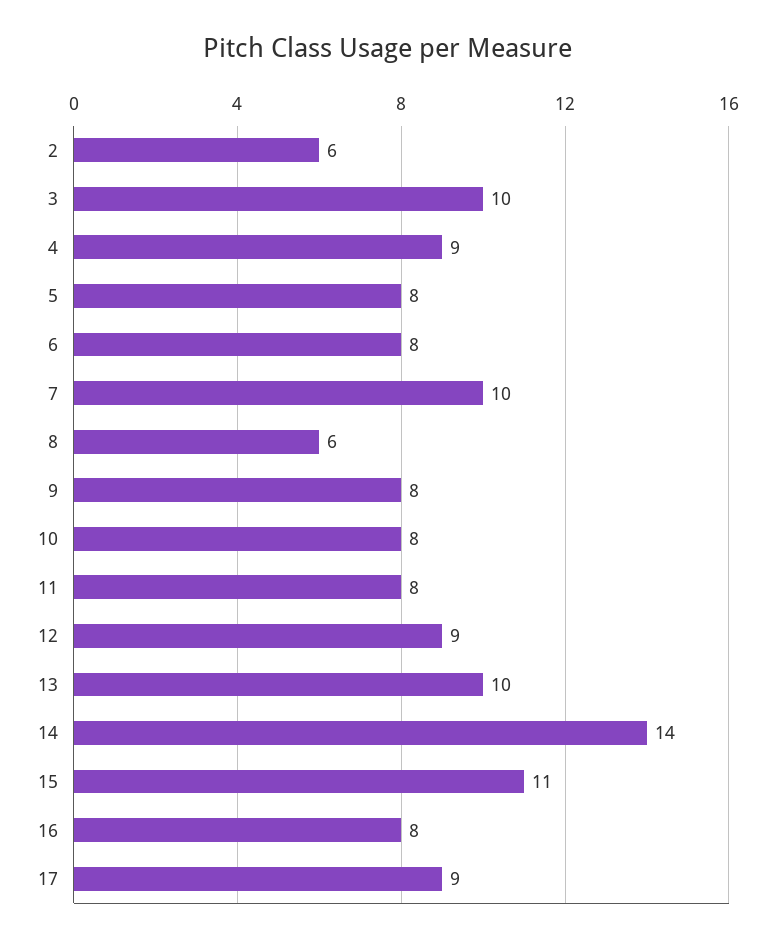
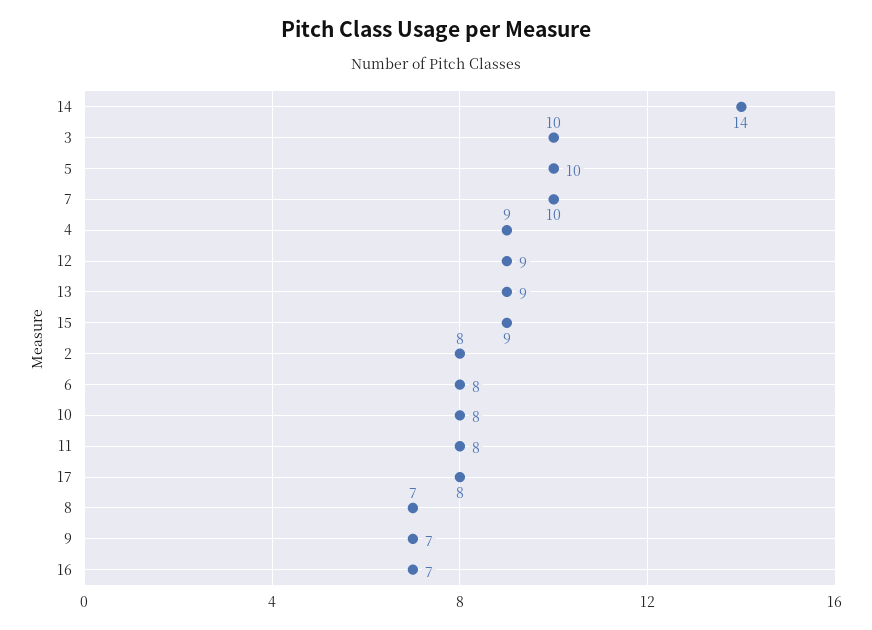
  {
-   "2": 6,
+   "2": 8,
    "3": 10,
    "4": 9,
-   "5": 8,
+   "5": 10,
    "6": 8,
    "7": 10,
-   "8": 6,
+   "8": 7,
-   "9": 8,
+   "9": 7,
    "10": 8,
    "11": 8,
    "12": 9,
-   "13": 10,
+   "13": 9,
    "14": 14,
-   "15": 11,
+   "15": 9,
-   "16": 8,
+   "16": 7,
-   "17": 9
+   "17": 8
  }

